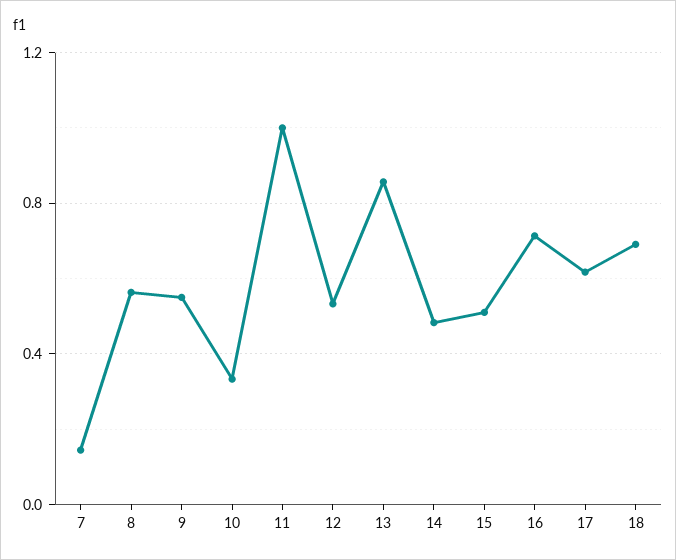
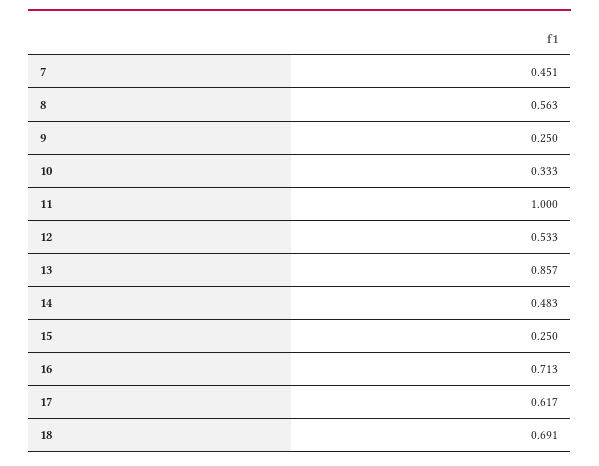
  {
-   "7": 0.15,
+   "7": 0.451,
    "8": 0.563,
-   "9": 0.55,
+   "9": 0.25,
    "10": 0.333,
    "11": 1,
    "12": 0.533,
    "13": 0.857,
    "14": 0.483,
-   "15": 0.5,
+   "15": 0.25,
    "16": 0.713,
    "17": 0.617,
    "18": 0.691
  }

